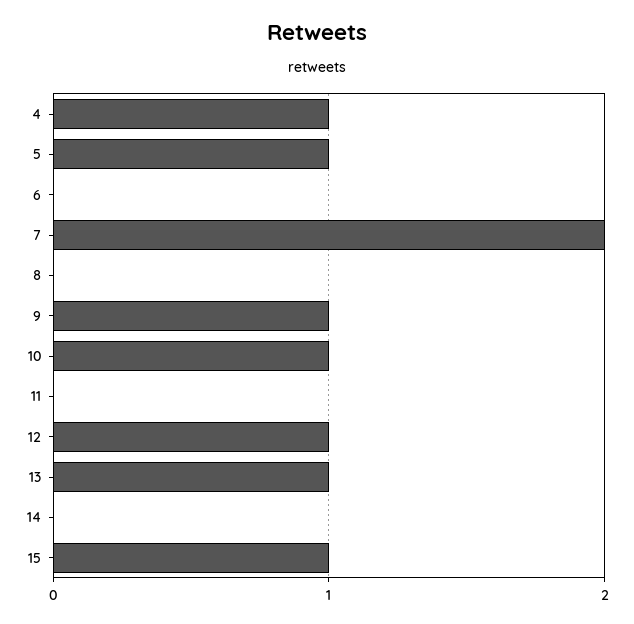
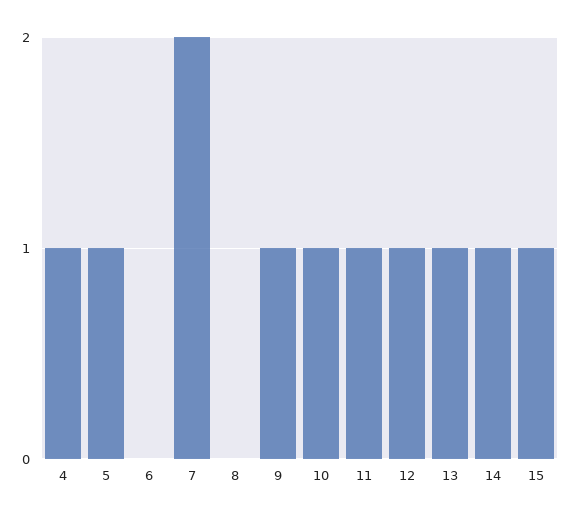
  {
    "4": 1,
    "5": 1,
    "6": 0,
    "7": 2,
    "8": 0,
    "9": 1,
    "10": 1,
-   "11": 0,
+   "11": 1,
    "12": 1,
    "13": 1,
-   "14": 0,
+   "14": 1,
    "15": 1
  }

